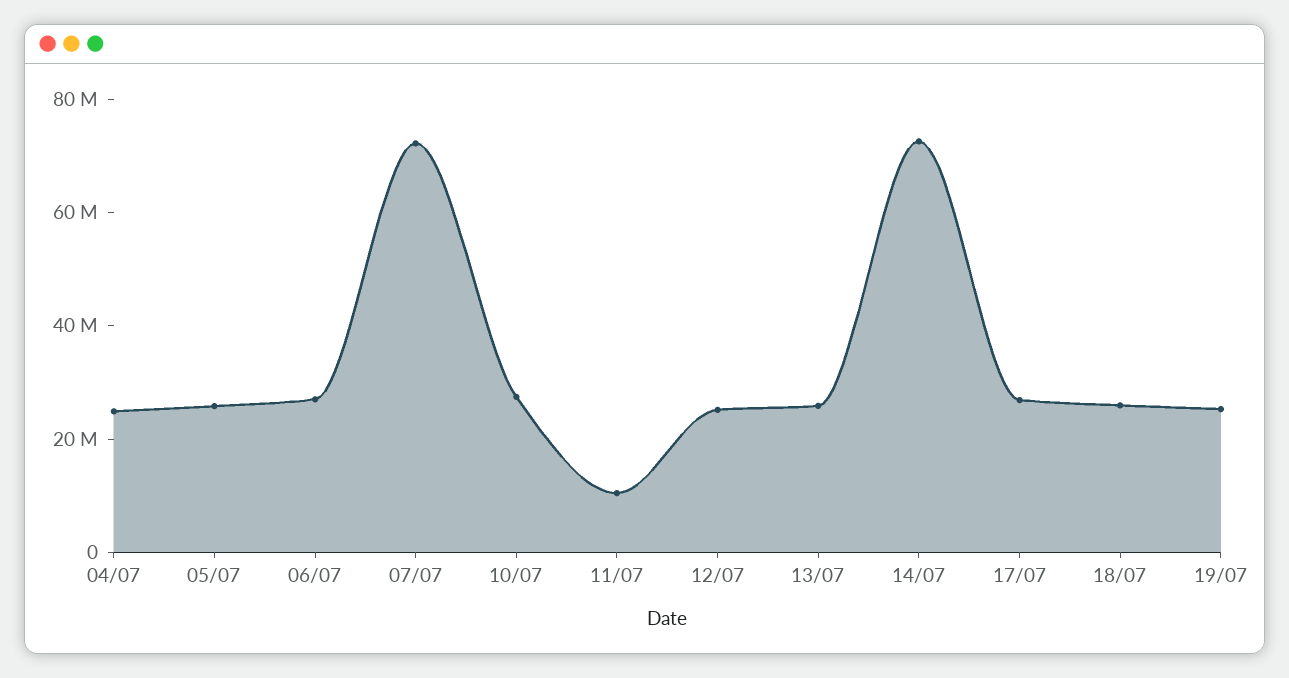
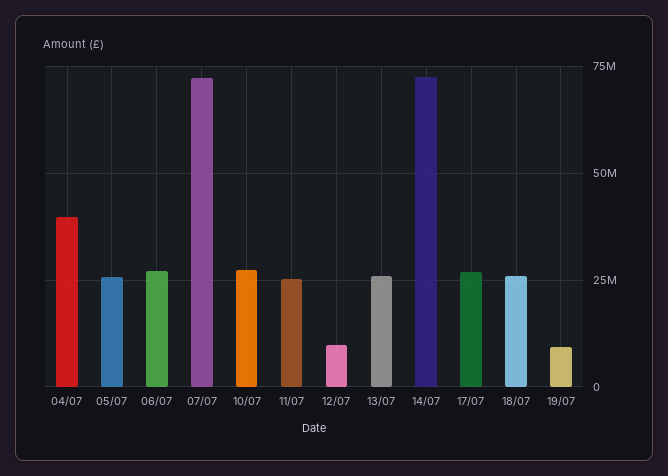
  {
-   "04/07": 25000000,
+   "04/07": 40000000,
    "05/07": 25000000,
    "06/07": 27500000,
    "07/07": 72500000,
    "10/07": 27500000,
-   "11/07": 10000000,
+   "11/07": 25000000,
-   "12/07": 25000000,
+   "12/07": 10000000,
    "13/07": 25000000,
    "14/07": 72500000,
    "17/07": 27500000,
    "18/07": 25000000,
-   "19/07": 25000000
+   "19/07": 10000000
  }

